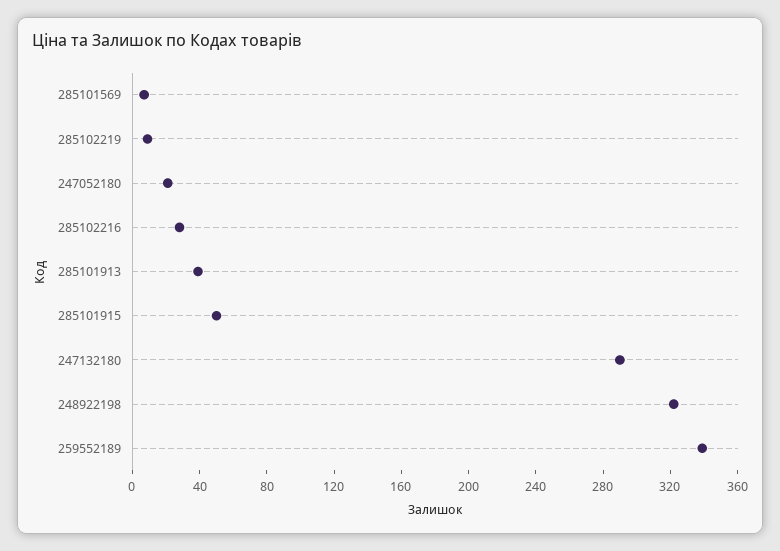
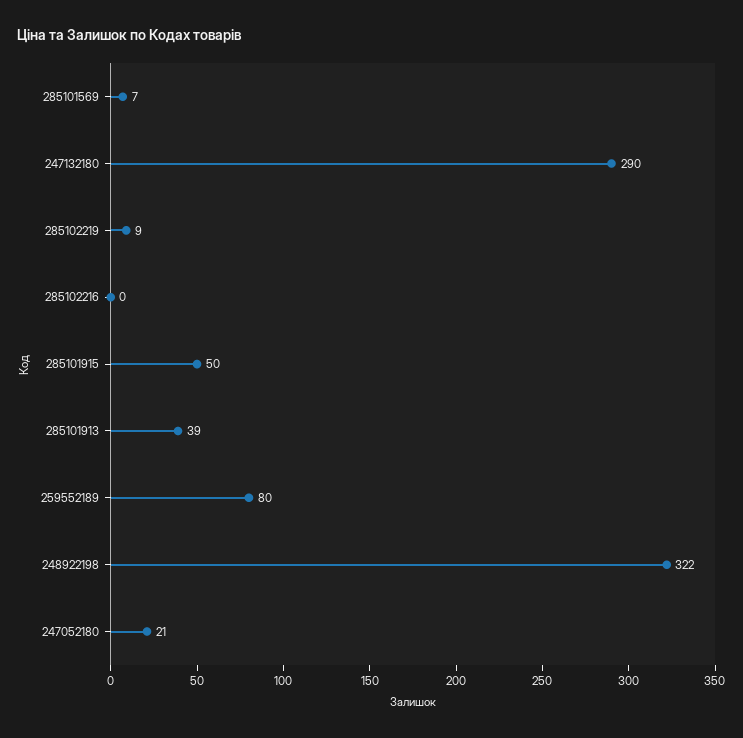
  {
    "285101569": 7,
    "285102219": 9,
    "247052180": 21,
-   "285102216": 30,
+   "285102216": 0,
    "285101913": 39,
    "285101915": 50,
    "247132180": 290,
    "248922198": 322,
-   "259552189": 340
+   "259552189": 80
  }

